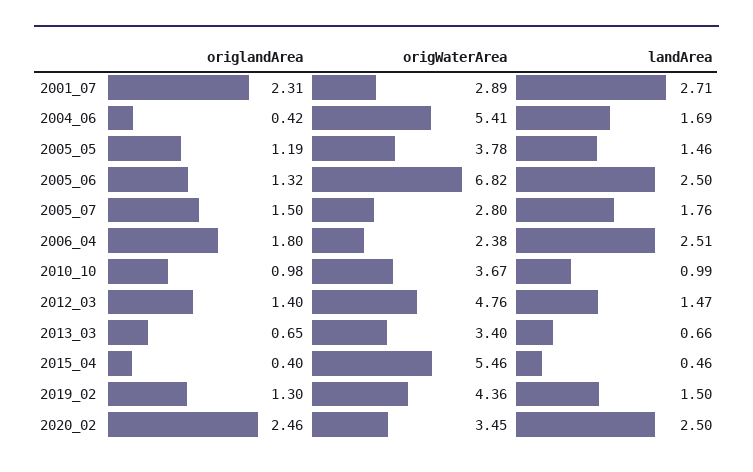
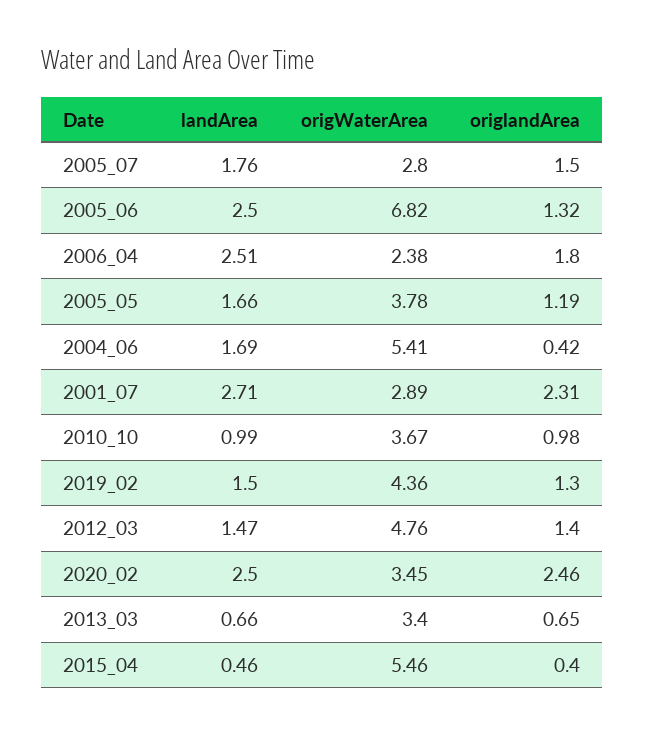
  {
    "origlandArea": {
      "2001_07": 2.31,
      "2004_06": 0.42,
      "2005_05": 1.19,
      "2005_06": 1.32,
      "2005_07": 1.5,
      "2006_04": 1.8,
      "2010_10": 0.98,
      "2012_03": 1.4,
      "2013_03": 0.65,
      "2015_04": 0.4,
      "2019_02": 1.3,
      "2020_02": 2.46
    },
    "origWaterArea": {
      "2001_07": 2.89,
      "2004_06": 5.41,
      "2005_05": 3.78,
      "2005_06": 6.82,
      "2005_07": 2.8,
      "2006_04": 2.38,
      "2010_10": 3.67,
      "2012_03": 4.76,
      "2013_03": 3.4,
      "2015_04": 5.46,
      "2019_02": 4.36,
      "2020_02": 3.45
    },
    "landArea": {
      "2001_07": 2.71,
      "2004_06": 1.69,
-     "2005_05": 1.46,
+     "2005_05": 1.66,
      "2005_06": 2.5,
      "2005_07": 1.76,
      "2006_04": 2.51,
      "2010_10": 0.99,
      "2012_03": 1.47,
      "2013_03": 0.66,
      "2015_04": 0.46,
      "2019_02": 1.5,
      "2020_02": 2.5
    }
  }

